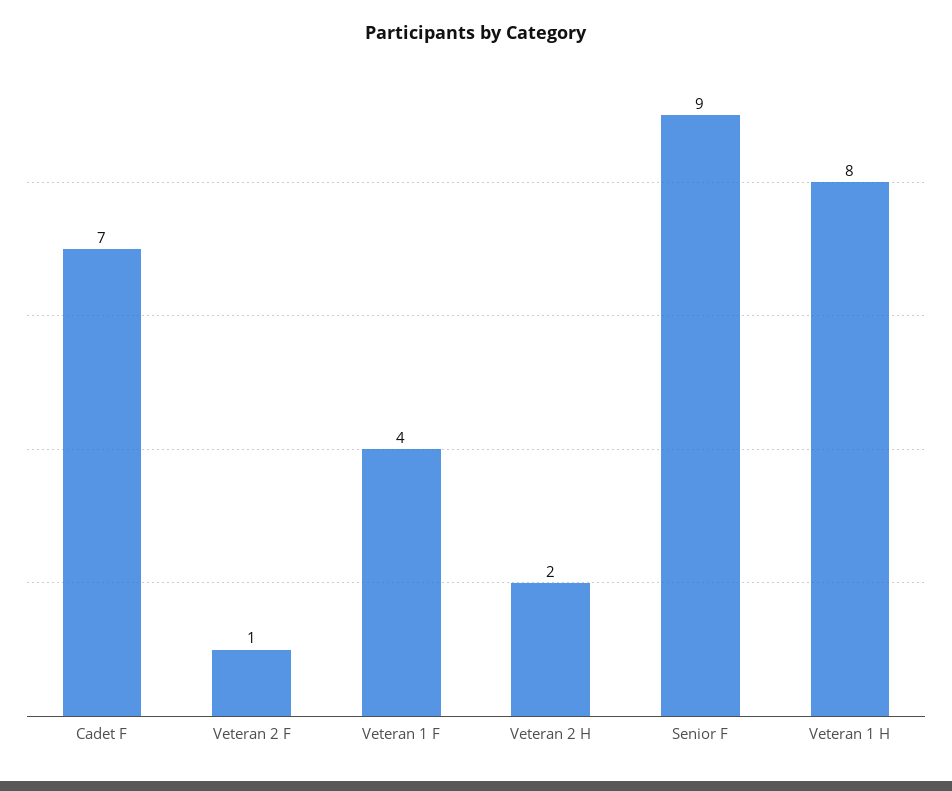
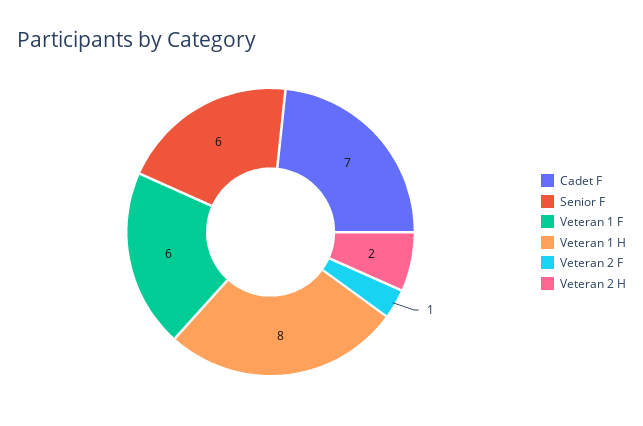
  {
    "Cadet F": 7,
    "Veteran 2 F": 1,
-   "Veteran 1 F": 4,
+   "Veteran 1 F": 6,
    "Veteran 2 H": 2,
-   "Senior F": 9,
+   "Senior F": 6,
    "Veteran 1 H": 8
  }

